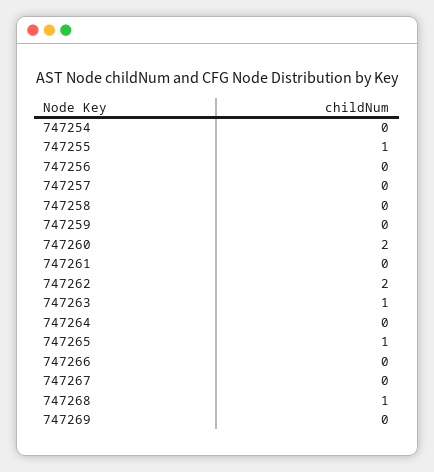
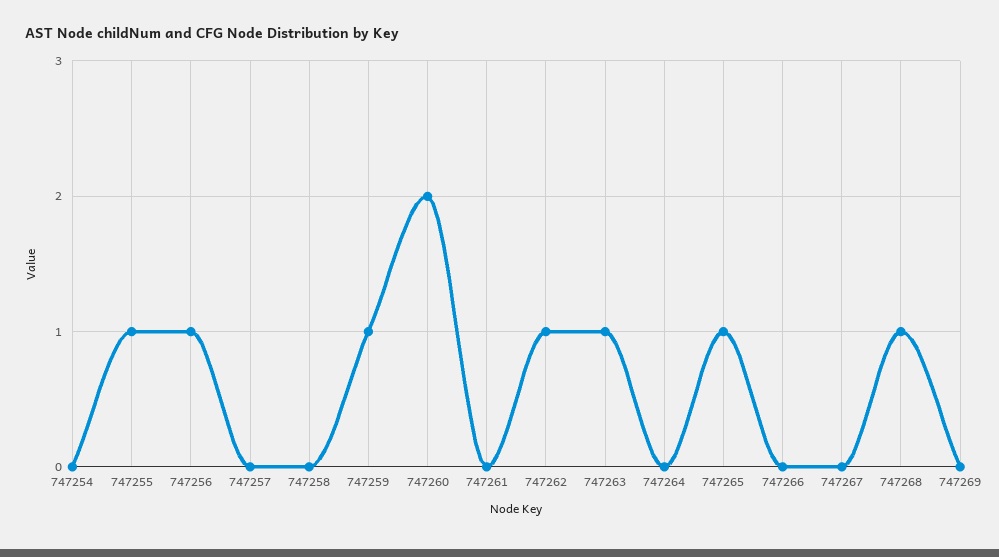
  {
    "747254": 0,
    "747255": 1,
-   "747256": 0,
+   "747256": 1,
    "747257": 0,
    "747258": 0,
-   "747259": 0,
+   "747259": 1,
    "747260": 2,
    "747261": 0,
-   "747262": 2,
+   "747262": 1,
    "747263": 1,
    "747264": 0,
    "747265": 1,
    "747266": 0,
    "747267": 0,
    "747268": 1,
    "747269": 0
  }

